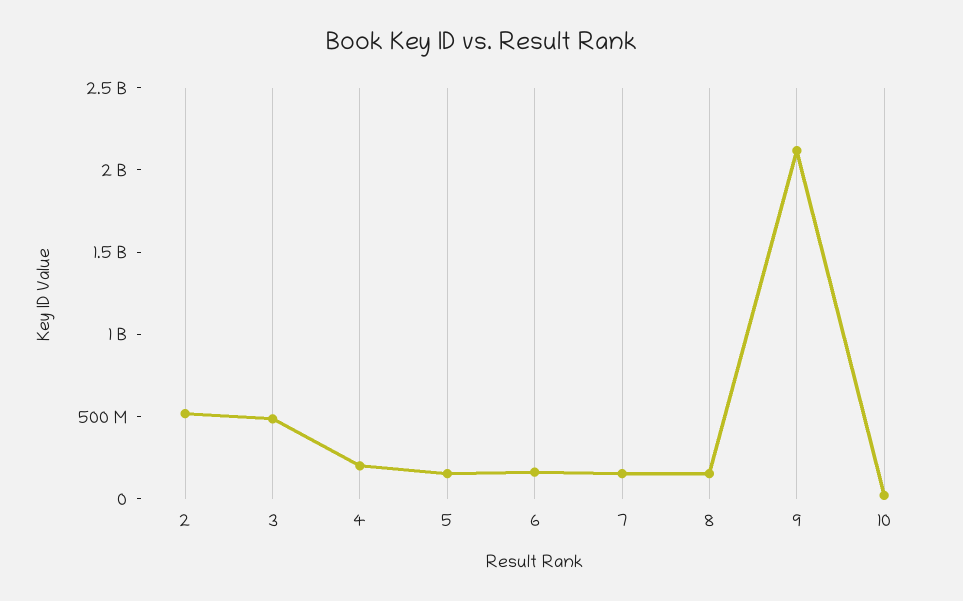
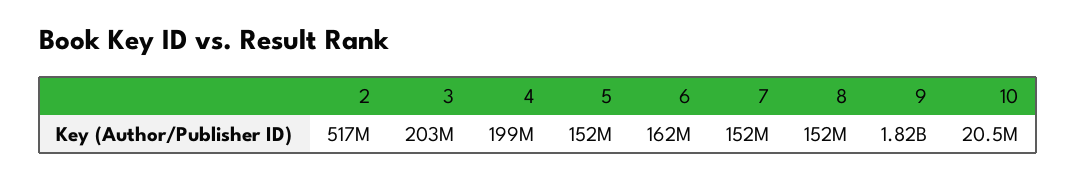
  {
    "2": 517000000,
-   "3": 500000000,
+   "3": 203000000,
    "4": 199000000,
    "5": 152000000,
    "6": 162000000,
    "7": 152000000,
    "8": 152000000,
-   "9": 2100000000,
+   "9": 1820000000,
    "10": 20500000
  }

